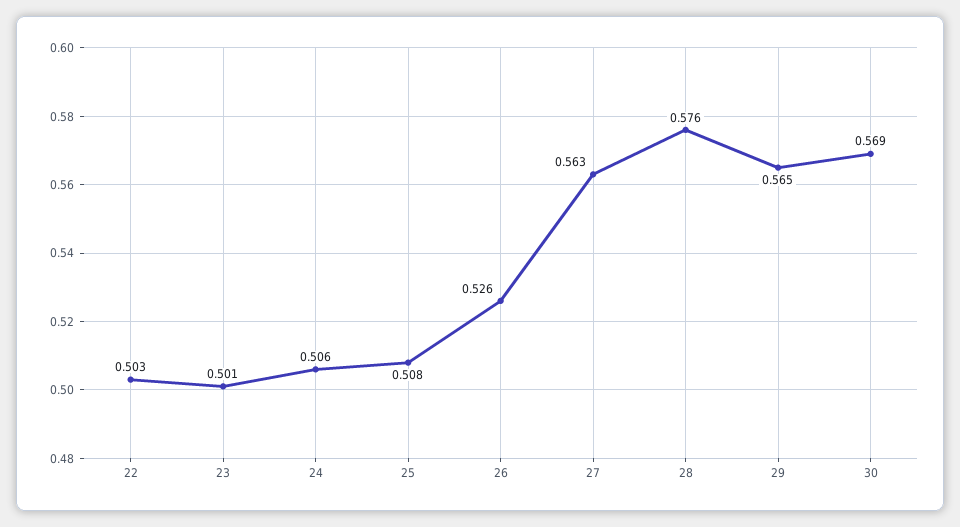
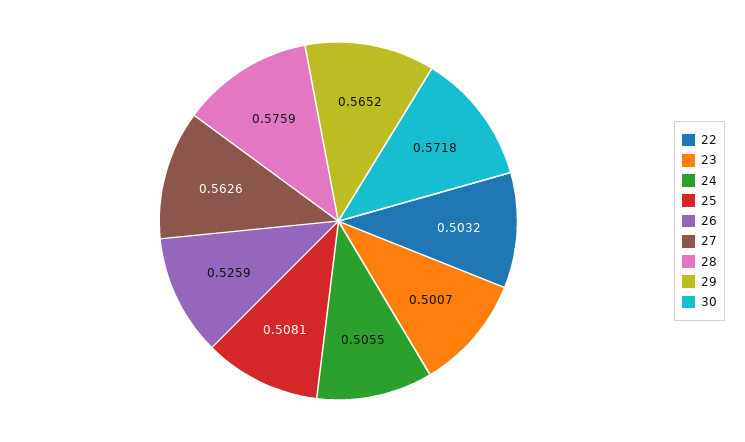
  {
    "22": 0.5032,
    "23": 0.5007,
    "24": 0.5055,
    "25": 0.5081,
    "26": 0.5259,
    "27": 0.5626,
    "28": 0.5759,
    "29": 0.5652,
-   "30": 0.569
+   "30": 0.5718
  }

